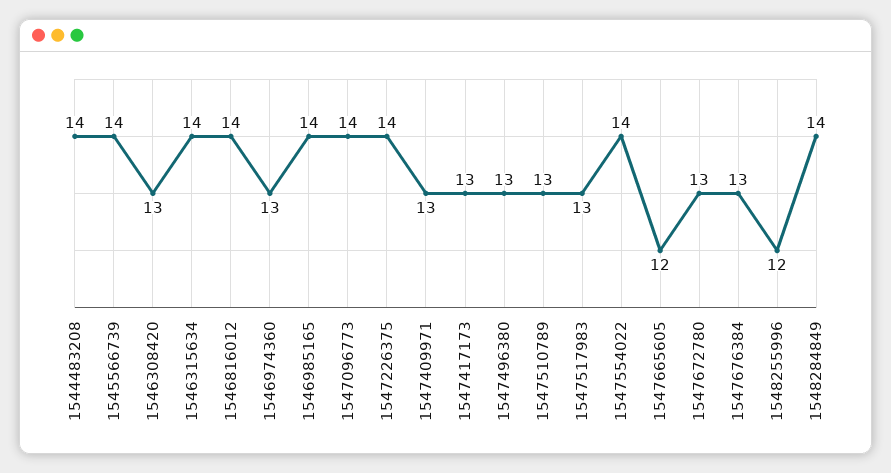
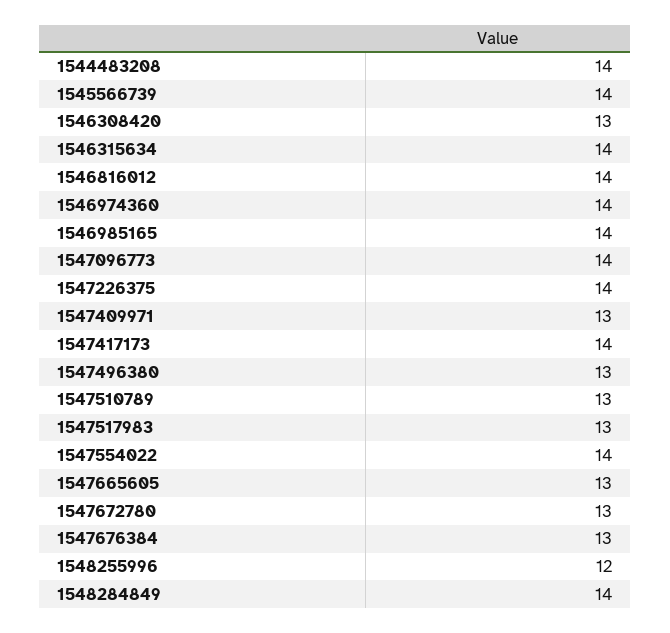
  {
    "1544483208": 14,
    "1545566739": 14,
    "1546308420": 13,
    "1546315634": 14,
    "1546816012": 14,
-   "1546974360": 13,
+   "1546974360": 14,
    "1546985165": 14,
    "1547096773": 14,
    "1547226375": 14,
    "1547409971": 13,
-   "1547417173": 13,
+   "1547417173": 14,
    "1547496380": 13,
    "1547510789": 13,
    "1547517983": 13,
    "1547554022": 14,
-   "1547665605": 12,
+   "1547665605": 13,
    "1547672780": 13,
    "1547676384": 13,
    "1548255996": 12,
    "1548284849": 14
  }

